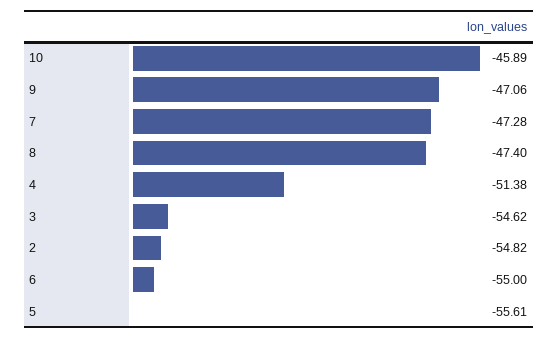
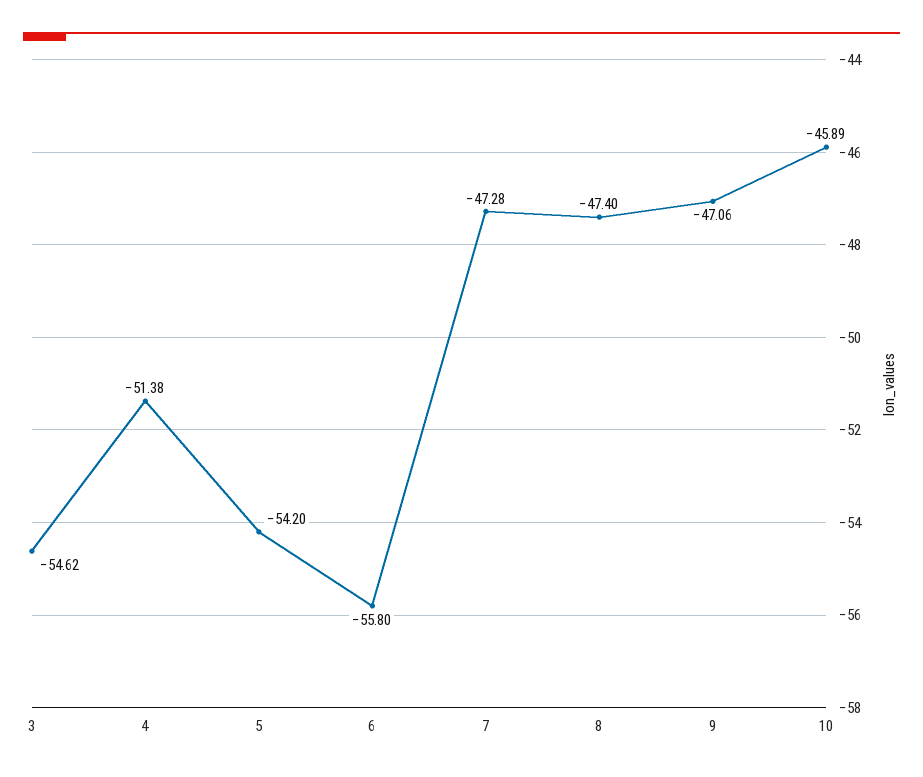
  {
    "10": -45.89,
    "9": -47.06,
    "7": -47.28,
    "8": -47.4,
    "4": -51.38,
    "3": -54.62,
-   "2": -54.82,
-   "6": -55,
+   "6": -55.8,
-   "5": -55.61
+   "5": -54.2
  }

